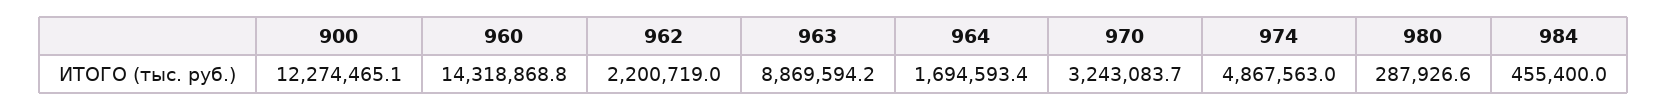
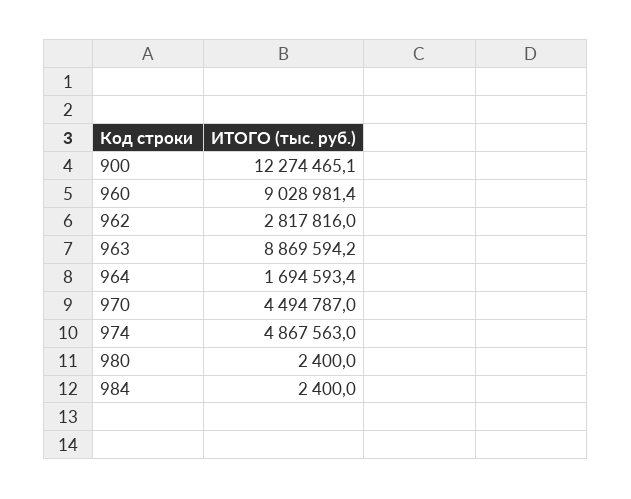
  {
    "900": 12274465.1,
-   "960": 14318868.8,
+   "960": 9028981.4,
-   "962": 2200719,
+   "962": 2817816,
    "963": 8869594.2,
    "964": 1694593.4,
-   "970": 3243083.7,
+   "970": 4494787,
    "974": 4867563,
-   "980": 287926.6,
+   "980": 2400,
-   "984": 455400
+   "984": 2400
  }

